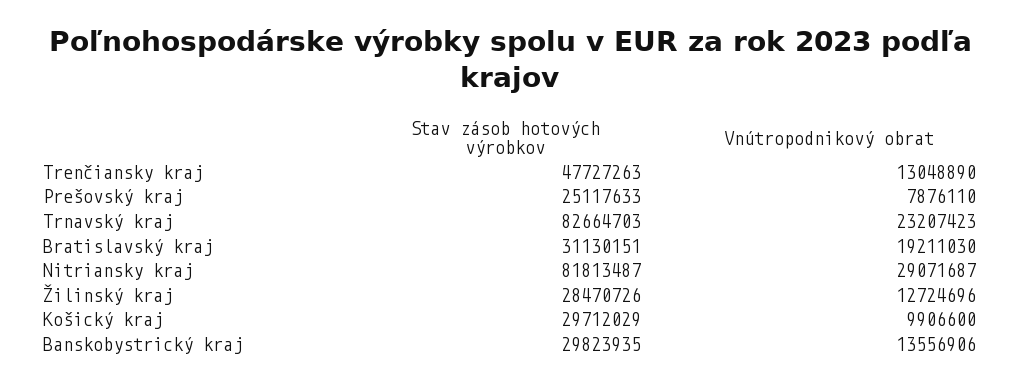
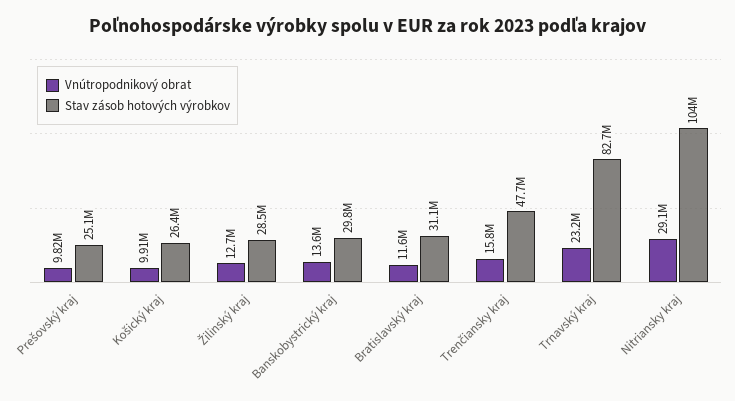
  {
    "Stav zásob hotových výrobkov": {
      "Trenčiansky kraj": 47727263,
      "Prešovský kraj": 25117633,
      "Trnavský kraj": 82664703,
      "Bratislavský kraj": 31130151,
-     "Nitriansky kraj": 81813487,
+     "Nitriansky kraj": 104000000,
      "Žilinský kraj": 28470726,
-     "Košický kraj": 29712029,
+     "Košický kraj": 26400000,
      "Banskobystrický kraj": 29823935
    },
    "Vnútropodnikový obrat": {
-     "Trenčiansky kraj": 13048890,
+     "Trenčiansky kraj": 15800000,
-     "Prešovský kraj": 7876110,
+     "Prešovský kraj": 9820000,
      "Trnavský kraj": 23207423,
-     "Bratislavský kraj": 19211030,
+     "Bratislavský kraj": 11600000,
      "Nitriansky kraj": 29071687,
      "Žilinský kraj": 12724696,
      "Košický kraj": 9906600,
      "Banskobystrický kraj": 13556906
    }
  }

